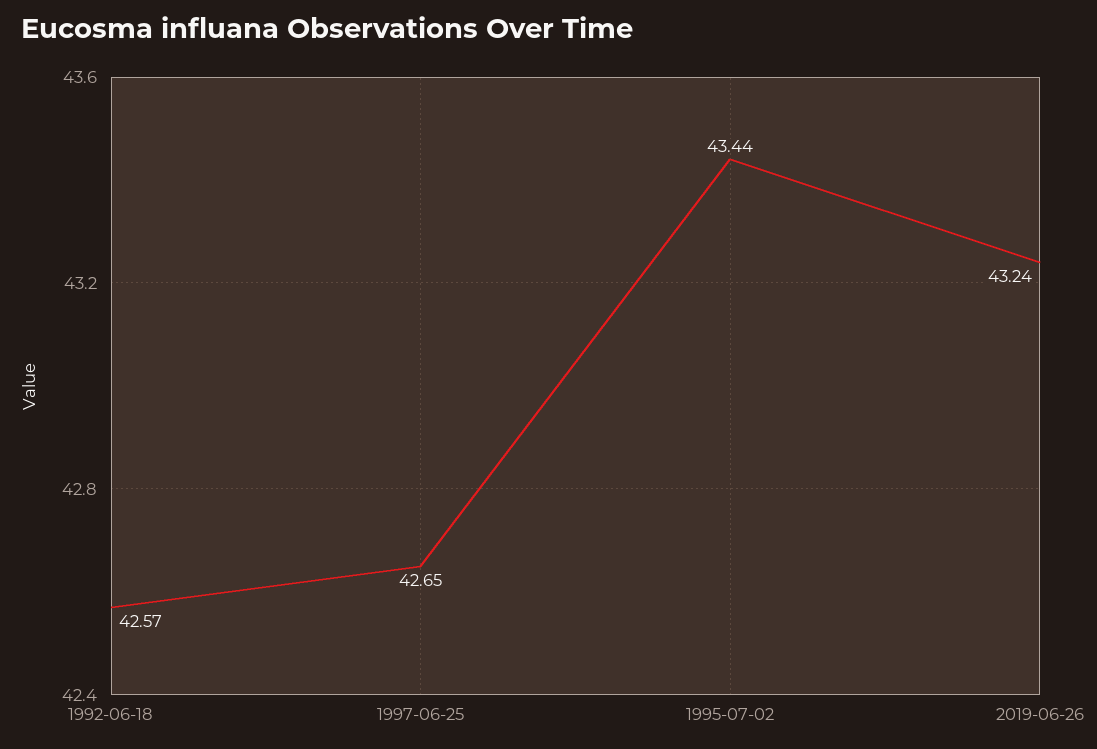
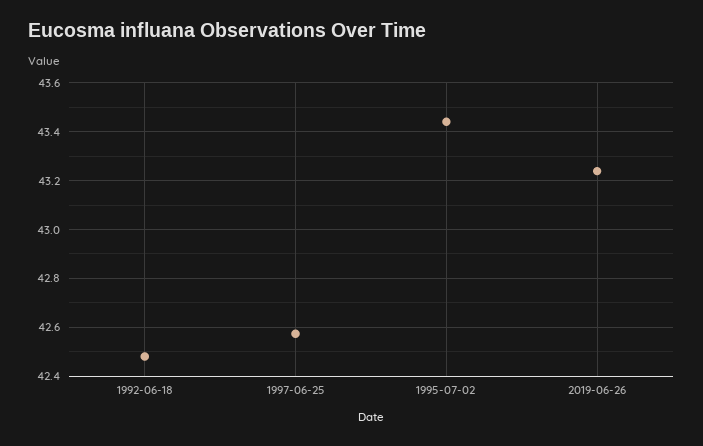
  {
-   "1992-06-18": 42.57,
+   "1992-06-18": 42.475,
-   "1997-06-25": 42.65,
+   "1997-06-25": 42.575,
    "1995-07-02": 43.44,
    "2019-06-26": 43.24
  }

